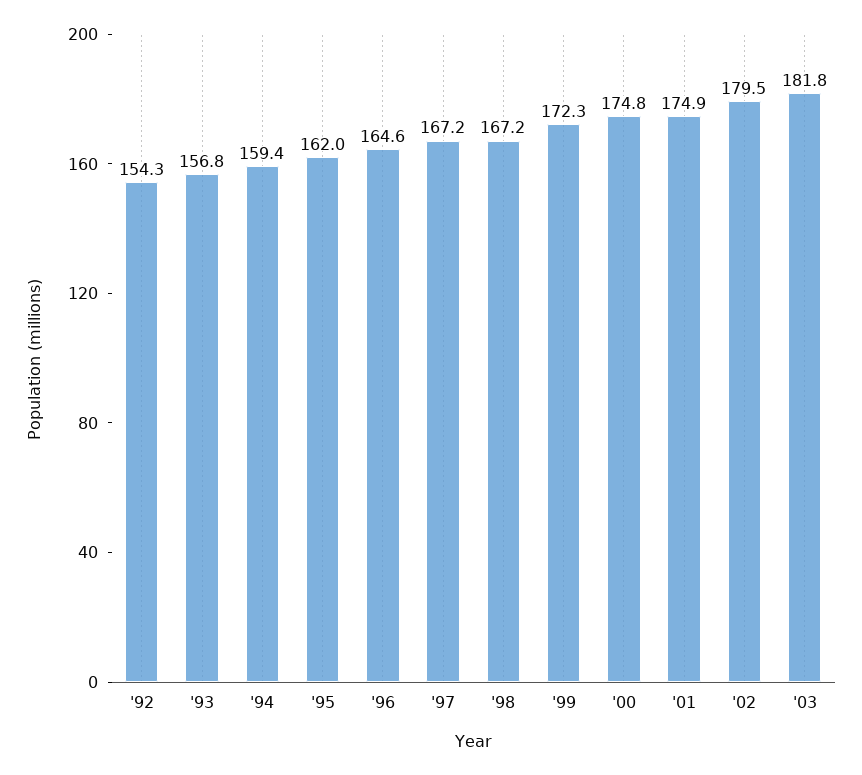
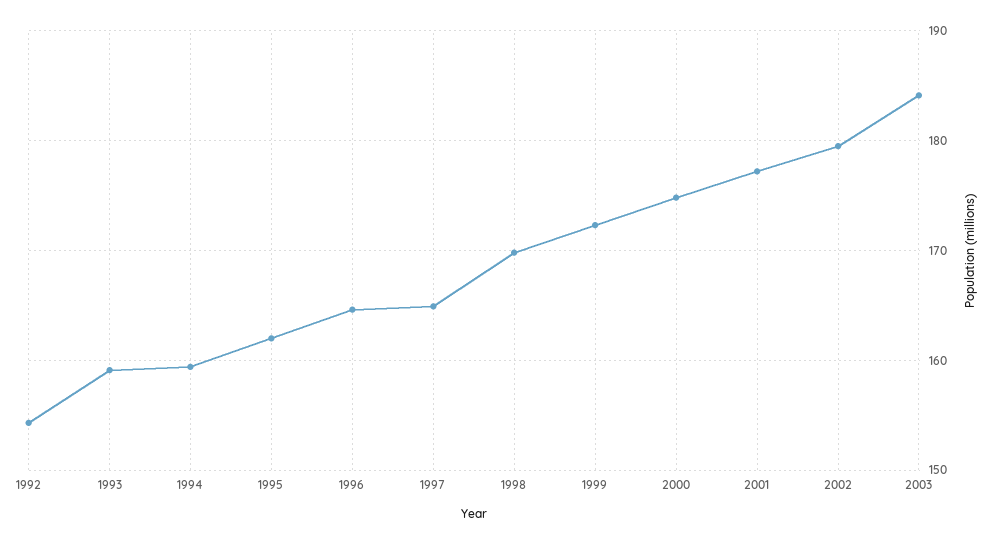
  {
    "'92": 154.3,
-   "'93": 156.8,
+   "'93": 159,
    "'94": 159.4,
    "'95": 162,
    "'96": 164.6,
-   "'97": 167.2,
+   "'97": 165,
-   "'98": 167.2,
+   "'98": 170,
    "'99": 172.3,
    "'00": 174.8,
-   "'01": 174.9,
+   "'01": 177,
    "'02": 179.5,
-   "'03": 181.8
+   "'03": 184
  }

